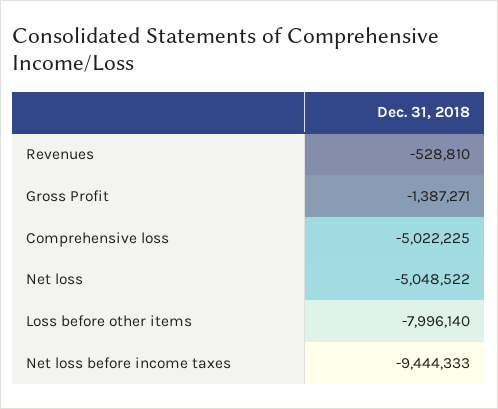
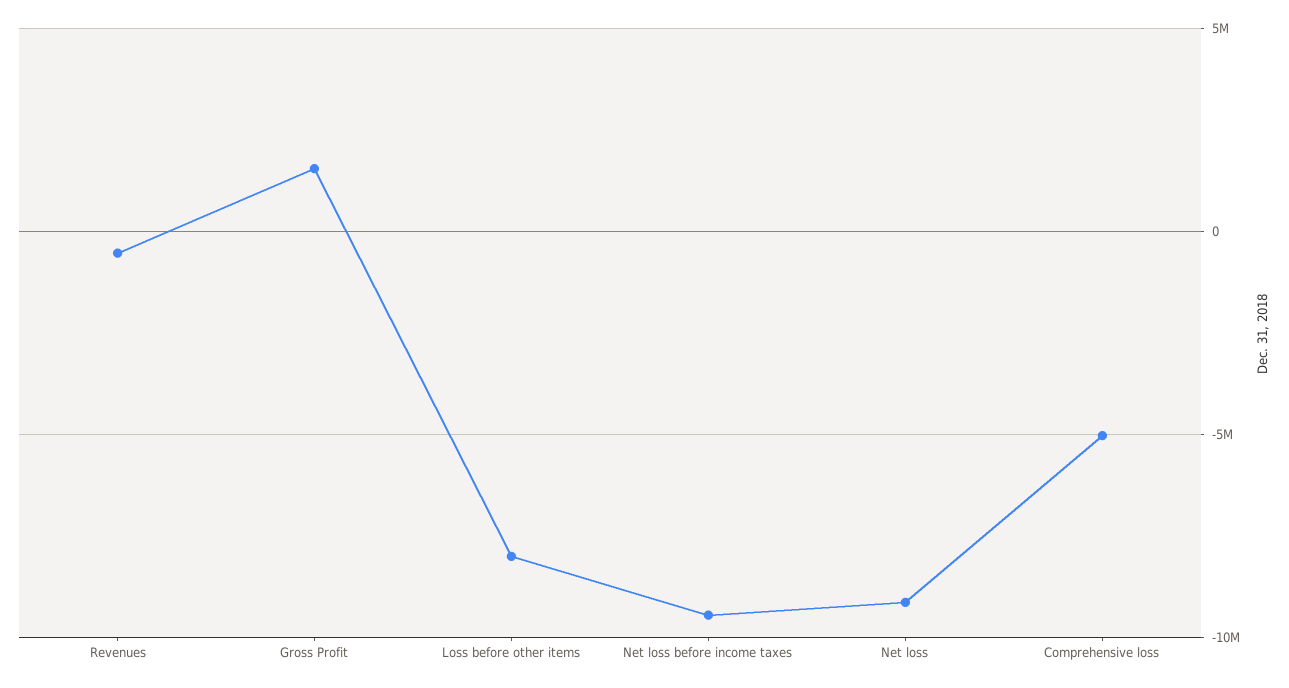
  {
    "Revenues": -528810,
-   "Gross Profit": -1387271,
+   "Gross Profit": 1500000,
    "Comprehensive loss": -5022225,
-   "Net loss": -5048522,
+   "Net loss": -9000000,
    "Loss before other items": -7996140,
    "Net loss before income taxes": -9444333
  }

